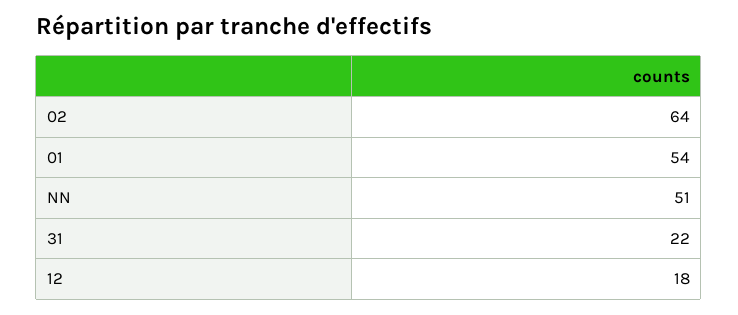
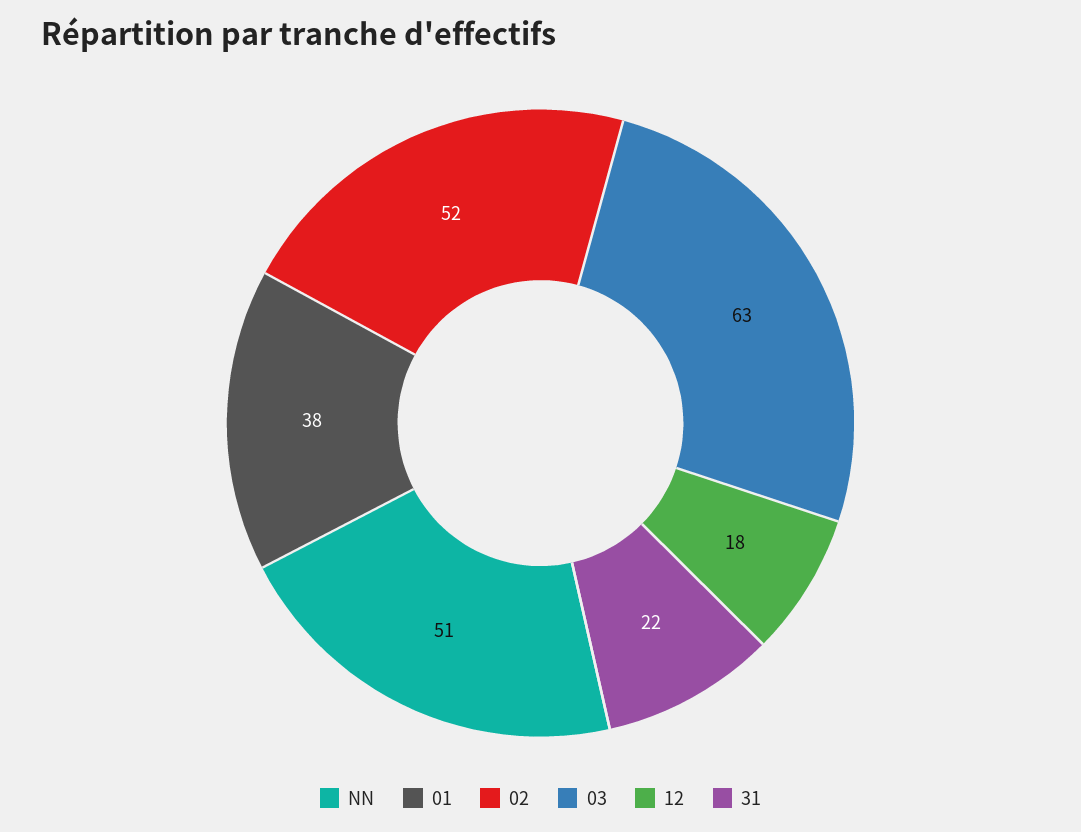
  {
-   "02": 64,
+   "02": 52,
-   "01": 54,
+   "01": 38,
    "NN": 51,
    "31": 22,
-   "12": 18
+   "12": 18,
+   "03": 63
  }

